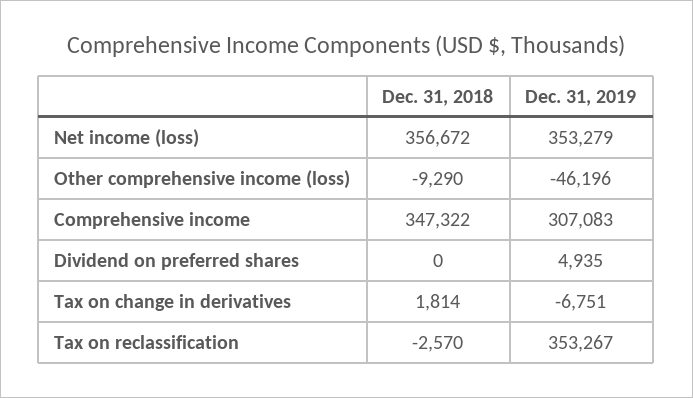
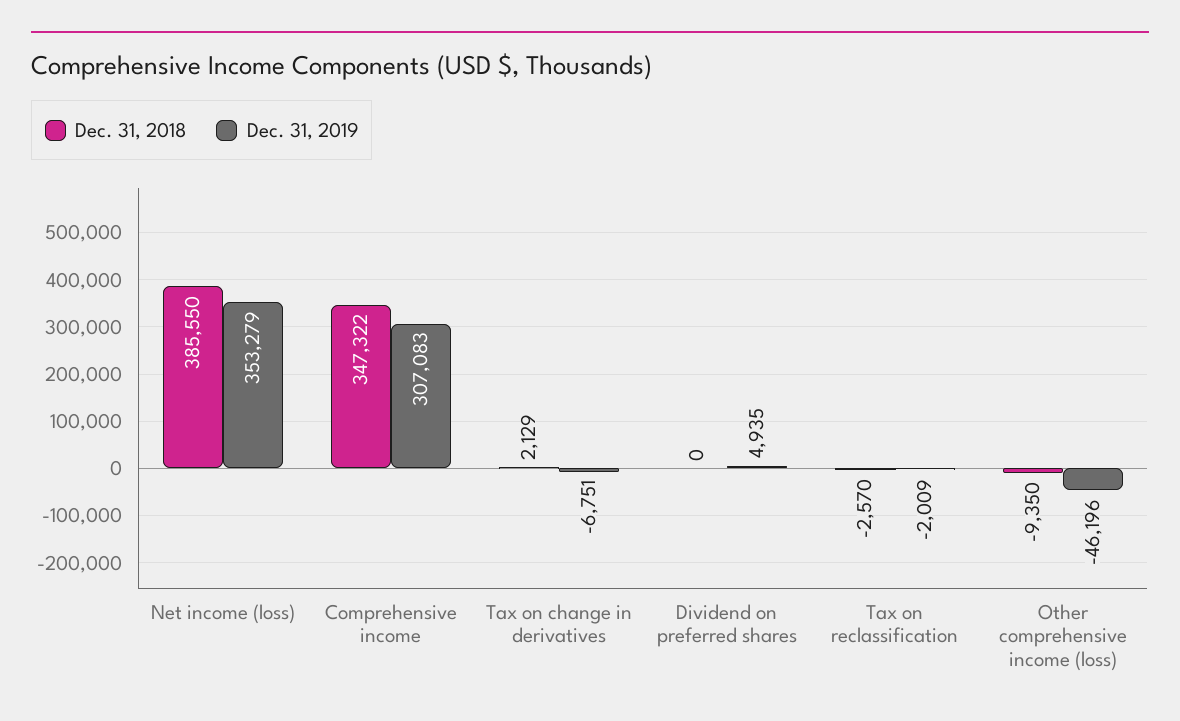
  {
    "Dec. 31, 2018": {
-     "Net income (loss)": 356672,
+     "Net income (loss)": 385550,
-     "Other comprehensive income (loss)": -9290,
+     "Other comprehensive income (loss)": -9350,
      "Comprehensive income": 347322,
      "Dividend on preferred shares": 0,
-     "Tax on change in derivatives": 1814,
+     "Tax on change in derivatives": 2129,
      "Tax on reclassification": -2570
    },
    "Dec. 31, 2019": {
      "Net income (loss)": 353279,
      "Other comprehensive income (loss)": -46196,
      "Comprehensive income": 307083,
      "Dividend on preferred shares": 4935,
      "Tax on change in derivatives": -6751,
-     "Tax on reclassification": 353267
+     "Tax on reclassification": -2009
    }
  }

